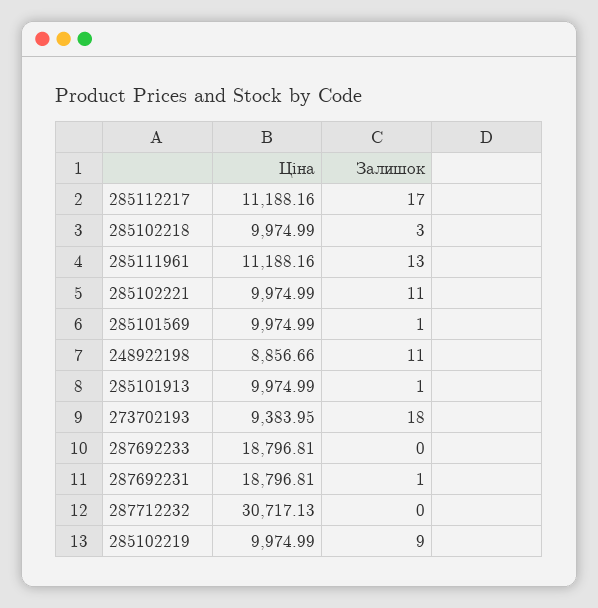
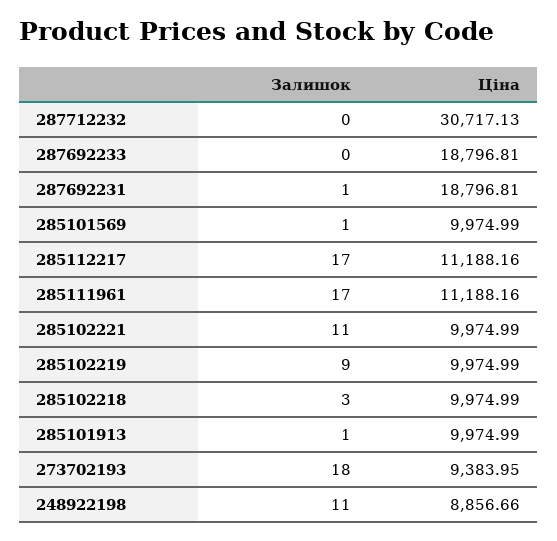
  {
    "Ціна": {
      "285112217": 11188.16,
      "285102218": 9974.99,
      "285111961": 11188.16,
      "285102221": 9974.99,
      "285101569": 9974.99,
      "248922198": 8856.66,
      "285101913": 9974.99,
      "273702193": 9383.95,
      "287692233": 18796.81,
      "287692231": 18796.81,
      "287712232": 30717.13,
      "285102219": 9974.99
    },
    "Залишок": {
      "285112217": 17,
      "285102218": 3,
-     "285111961": 13,
+     "285111961": 17,
      "285102221": 11,
      "285101569": 1,
      "248922198": 11,
      "285101913": 1,
      "273702193": 18,
      "287692233": 0,
      "287692231": 1,
      "287712232": 0,
      "285102219": 9
    }
  }

